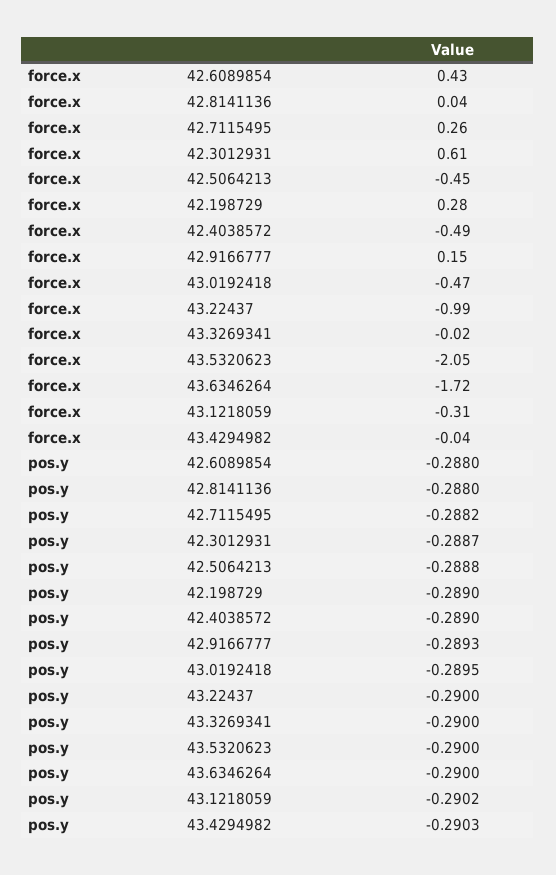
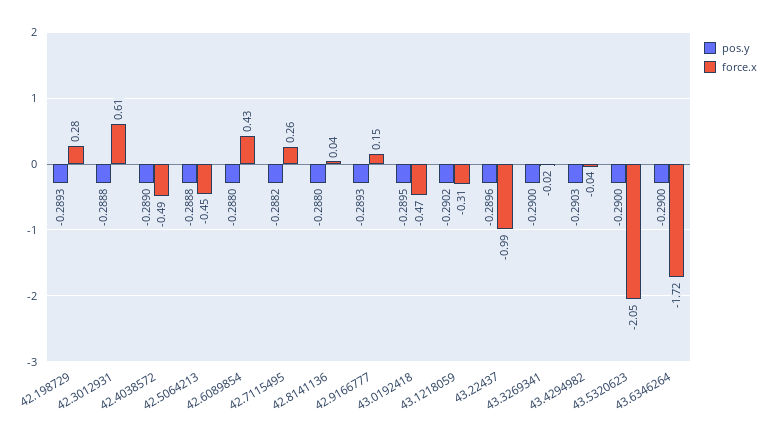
  {
    "force.x": {
      "42.6089854": 0.43,
      "42.8141136": 0.04,
      "42.7115495": 0.26,
      "42.3012931": 0.61,
      "42.5064213": -0.45,
      "42.198729": 0.28,
      "42.4038572": -0.49,
      "42.9166777": 0.15,
      "43.0192418": -0.47,
      "43.22437": -0.99,
      "43.3269341": -0.02,
      "43.5320623": -2.05,
      "43.6346264": -1.72,
      "43.1218059": -0.31,
      "43.4294982": -0.04
    },
    "pos.y": {
      "42.6089854": -0.288,
      "42.8141136": -0.288,
      "42.7115495": -0.2882,
-     "42.3012931": -0.2887,
+     "42.3012931": -0.2888,
      "42.5064213": -0.2888,
-     "42.198729": -0.289,
+     "42.198729": -0.2893,
      "42.4038572": -0.289,
      "42.9166777": -0.2893,
      "43.0192418": -0.2895,
-     "43.22437": -0.29,
+     "43.22437": -0.2896,
      "43.3269341": -0.29,
      "43.5320623": -0.29,
      "43.6346264": -0.29,
      "43.1218059": -0.2902,
      "43.4294982": -0.2903
    }
  }

